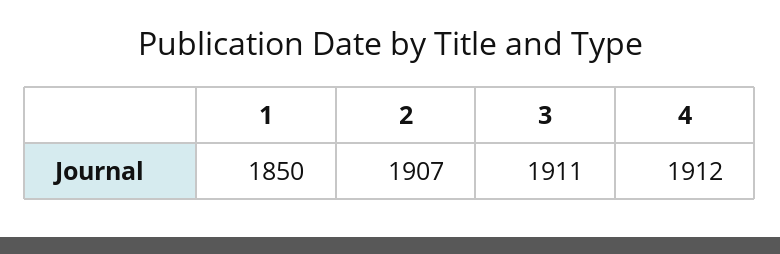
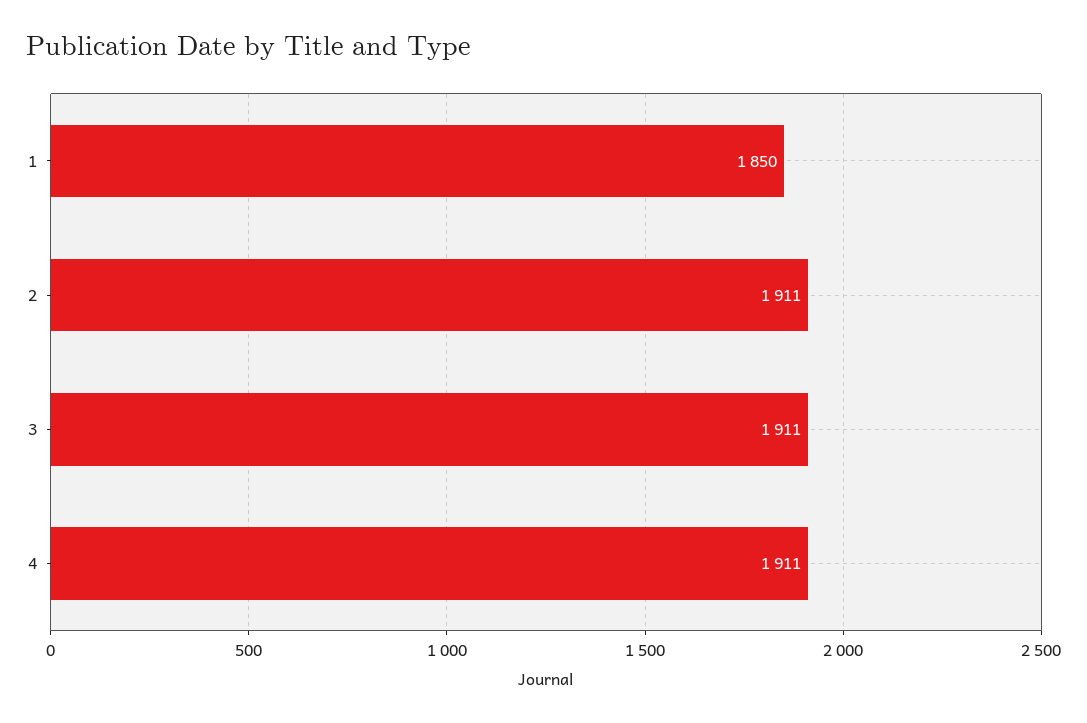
  {
    "1": 1850,
-   "2": 1907,
+   "2": 1911,
    "3": 1911,
-   "4": 1912
+   "4": 1911
  }

